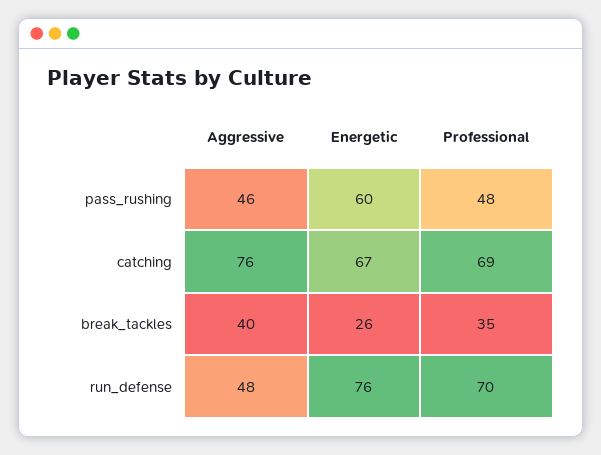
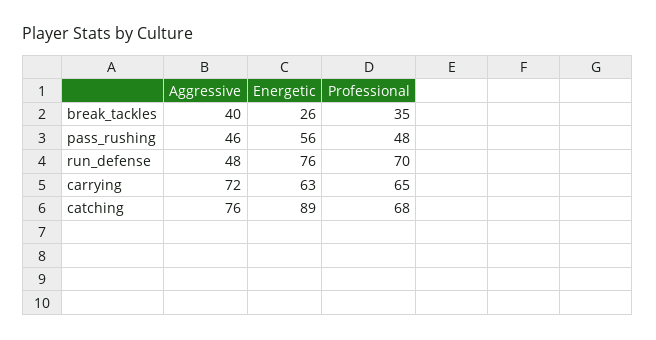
  {
    "Aggressive": {
      "pass_rushing": 46,
      "catching": 76,
      "break_tackles": 40,
-     "run_defense": 48
+     "run_defense": 48,
+     "carrying": 72
    },
    "Energetic": {
-     "pass_rushing": 60,
+     "pass_rushing": 56,
-     "catching": 67,
+     "catching": 89,
      "break_tackles": 26,
-     "run_defense": 76
+     "run_defense": 76,
+     "carrying": 63
    },
    "Professional": {
      "pass_rushing": 48,
-     "catching": 69,
+     "catching": 68,
      "break_tackles": 35,
-     "run_defense": 70
+     "run_defense": 70,
+     "carrying": 65
    }
  }

